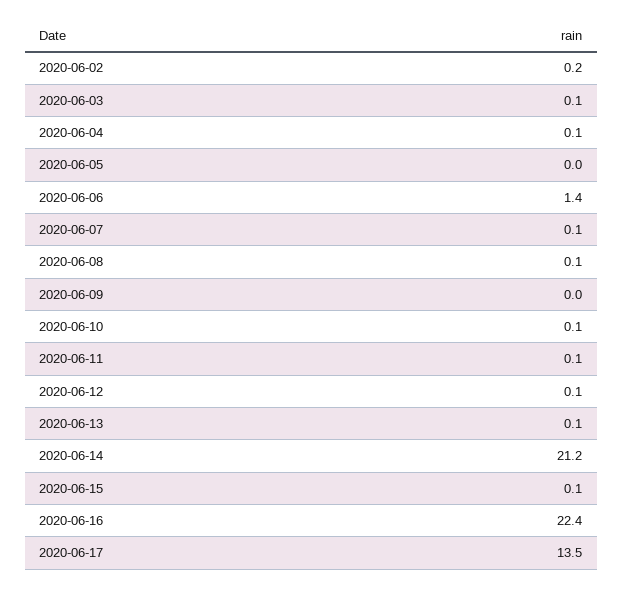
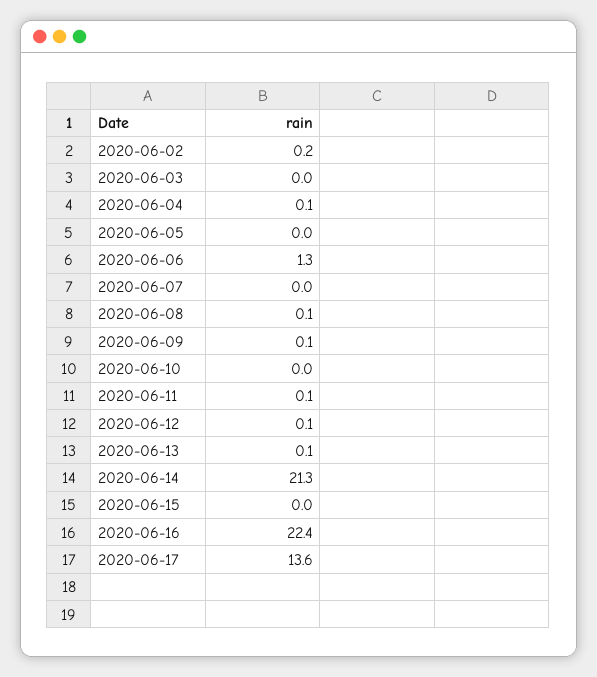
  {
    "2020-06-02": 0.2,
-   "2020-06-03": 0.1,
+   "2020-06-03": 0,
    "2020-06-04": 0.1,
    "2020-06-05": 0,
-   "2020-06-06": 1.4,
+   "2020-06-06": 1.3,
-   "2020-06-07": 0.1,
+   "2020-06-07": 0,
    "2020-06-08": 0.1,
-   "2020-06-09": 0,
+   "2020-06-09": 0.1,
-   "2020-06-10": 0.1,
+   "2020-06-10": 0,
    "2020-06-11": 0.1,
    "2020-06-12": 0.1,
    "2020-06-13": 0.1,
-   "2020-06-14": 21.2,
+   "2020-06-14": 21.3,
-   "2020-06-15": 0.1,
+   "2020-06-15": 0,
    "2020-06-16": 22.4,
-   "2020-06-17": 13.5
+   "2020-06-17": 13.6
  }

